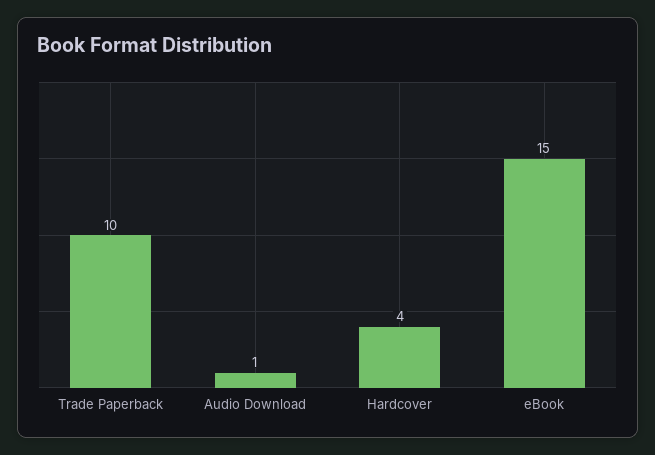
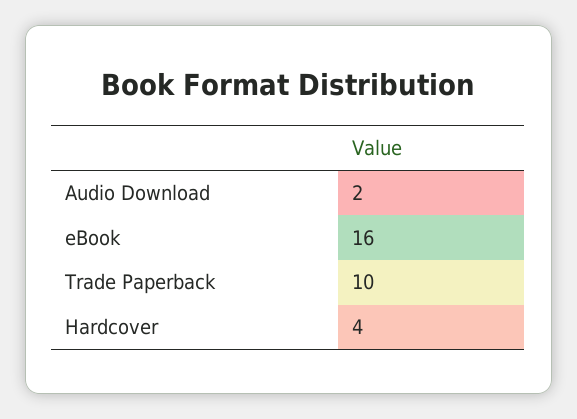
  {
    "Trade Paperback": 10,
-   "Audio Download": 1,
+   "Audio Download": 2,
    "Hardcover": 4,
-   "eBook": 15
+   "eBook": 16
  }

